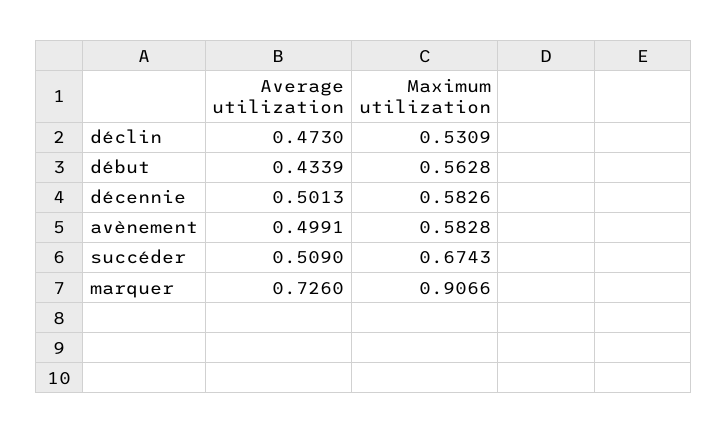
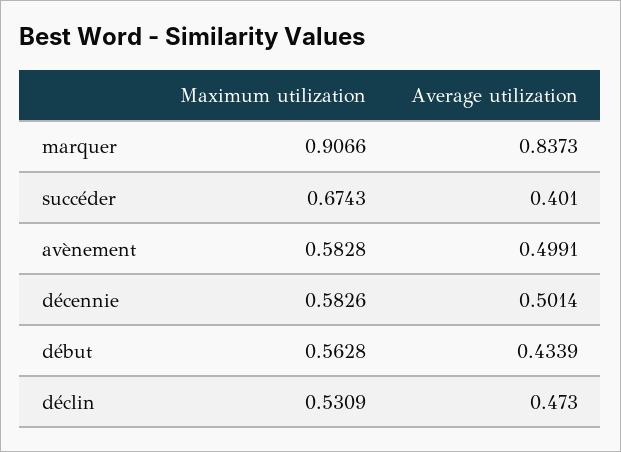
  {
    "Average utilization": {
      "déclin": 0.473,
      "début": 0.4339,
-     "décennie": 0.5013,
+     "décennie": 0.5014,
      "avènement": 0.4991,
-     "succéder": 0.509,
+     "succéder": 0.401,
-     "marquer": 0.726
+     "marquer": 0.8373
    },
    "Maximum utilization": {
      "déclin": 0.5309,
      "début": 0.5628,
      "décennie": 0.5826,
      "avènement": 0.5828,
      "succéder": 0.6743,
      "marquer": 0.9066
    }
  }

